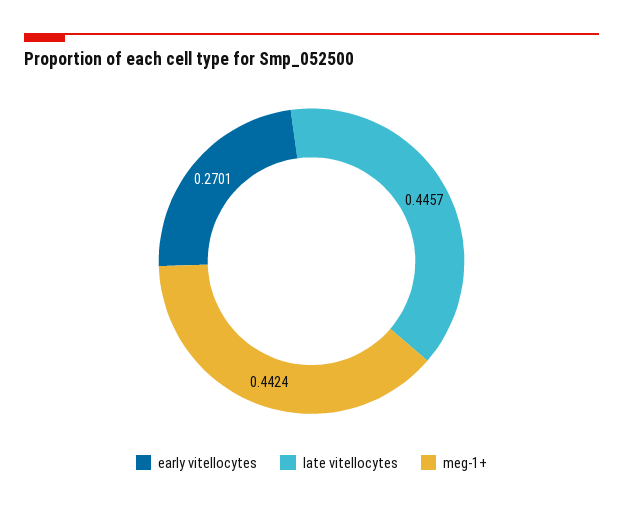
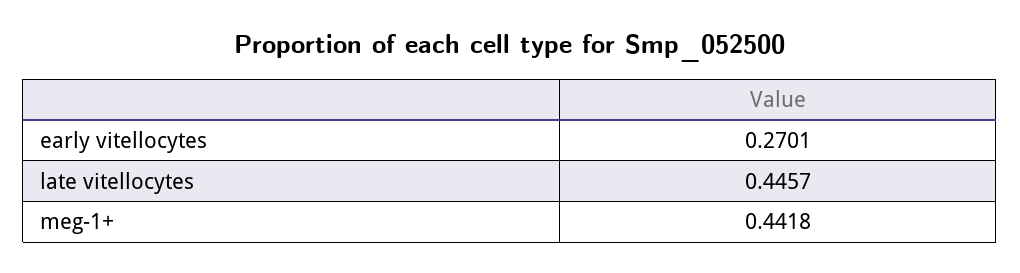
  {
    "early vitellocytes": 0.2701,
    "late vitellocytes": 0.4457,
-   "meg-1+": 0.4424
+   "meg-1+": 0.4418
  }

